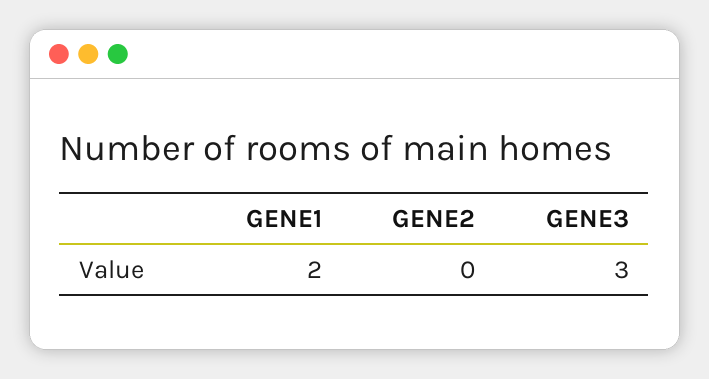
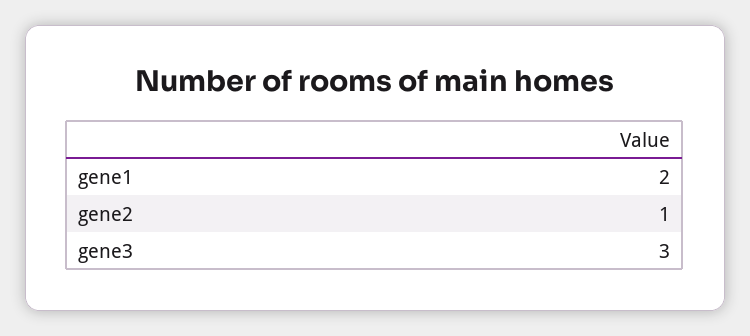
  {
    "GENE1": 2,
-   "GENE2": 0,
+   "GENE2": 1,
    "GENE3": 3
  }

